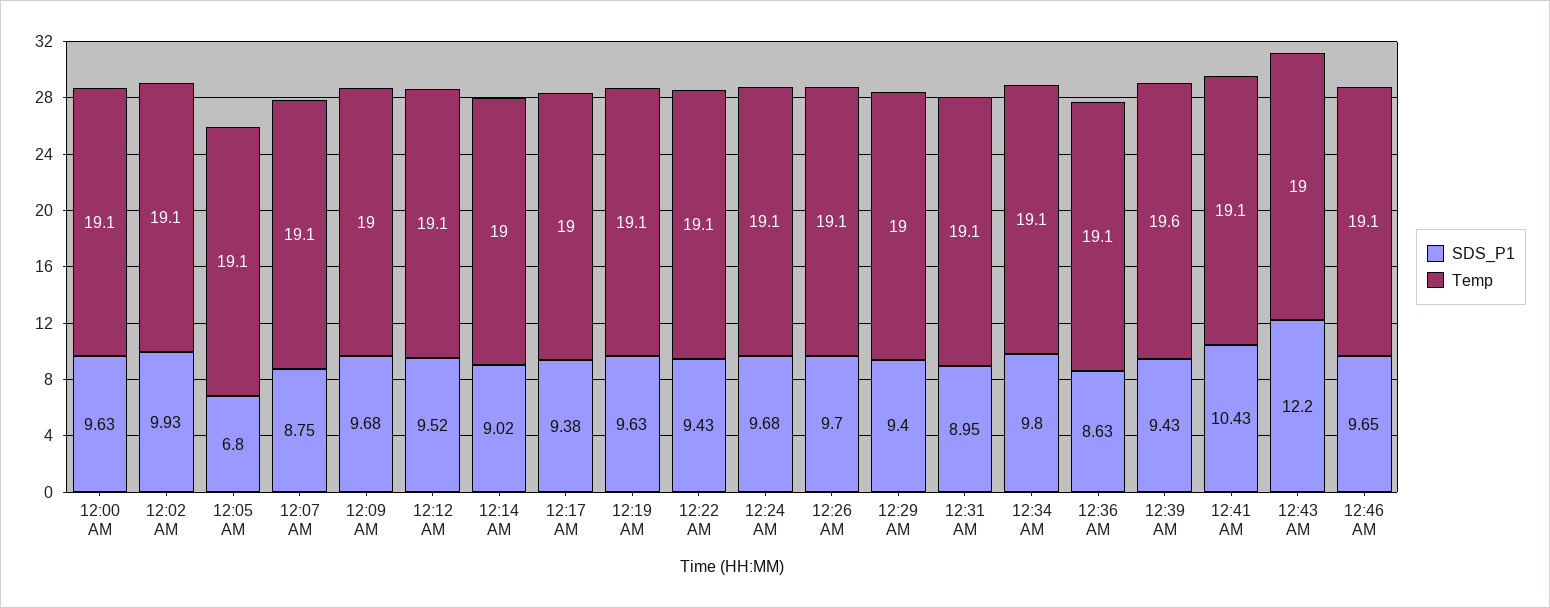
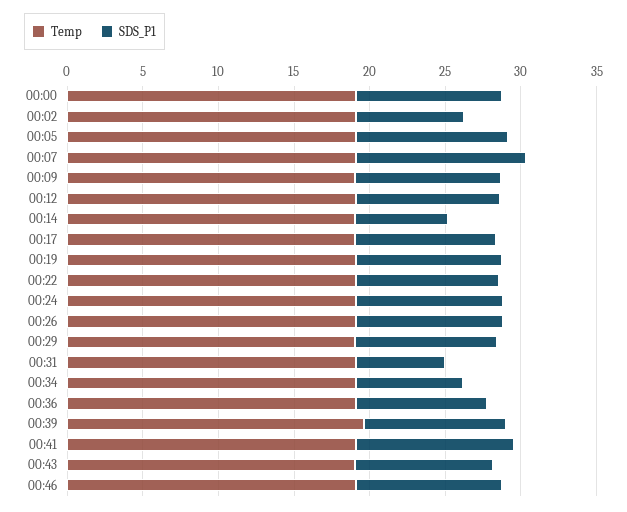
  {
    "SDS_P1": {
      "12:00 AM": 9.63,
-     "12:02 AM": 9.93,
+     "12:02 AM": 7,
-     "12:05 AM": 6.8,
+     "12:05 AM": 10,
-     "12:07 AM": 8.75,
+     "12:07 AM": 11,
      "12:09 AM": 9.68,
      "12:12 AM": 9.52,
-     "12:14 AM": 9.02,
+     "12:14 AM": 6,
      "12:17 AM": 9.38,
      "12:19 AM": 9.63,
      "12:22 AM": 9.43,
      "12:24 AM": 9.68,
      "12:26 AM": 9.7,
      "12:29 AM": 9.4,
-     "12:31 AM": 8.95,
+     "12:31 AM": 6,
-     "12:34 AM": 9.8,
+     "12:34 AM": 7,
      "12:36 AM": 8.63,
      "12:39 AM": 9.43,
      "12:41 AM": 10.43,
-     "12:43 AM": 12.2,
+     "12:43 AM": 9,
      "12:46 AM": 9.65
    },
    "Temp": {
      "12:00 AM": 19.1,
      "12:02 AM": 19.1,
      "12:05 AM": 19.1,
      "12:07 AM": 19.1,
      "12:09 AM": 19,
      "12:12 AM": 19.1,
      "12:14 AM": 19,
      "12:17 AM": 19,
      "12:19 AM": 19.1,
      "12:22 AM": 19.1,
      "12:24 AM": 19.1,
      "12:26 AM": 19.1,
      "12:29 AM": 19,
      "12:31 AM": 19.1,
      "12:34 AM": 19.1,
      "12:36 AM": 19.1,
      "12:39 AM": 19.6,
      "12:41 AM": 19.1,
      "12:43 AM": 19,
      "12:46 AM": 19.1
    }
  }

